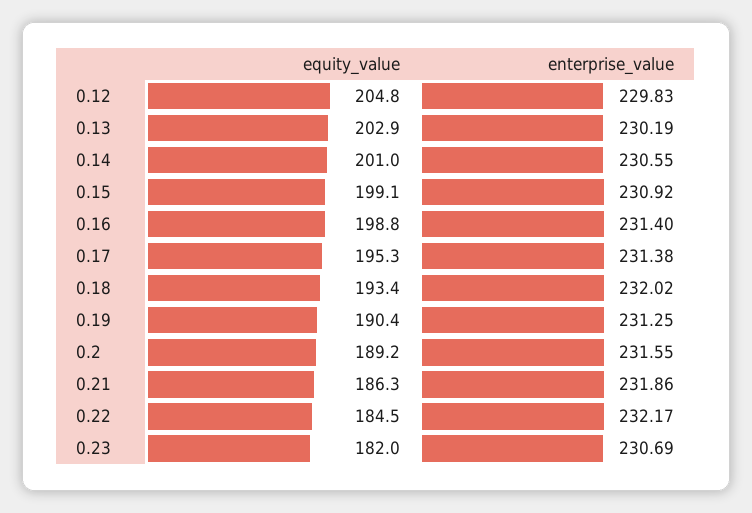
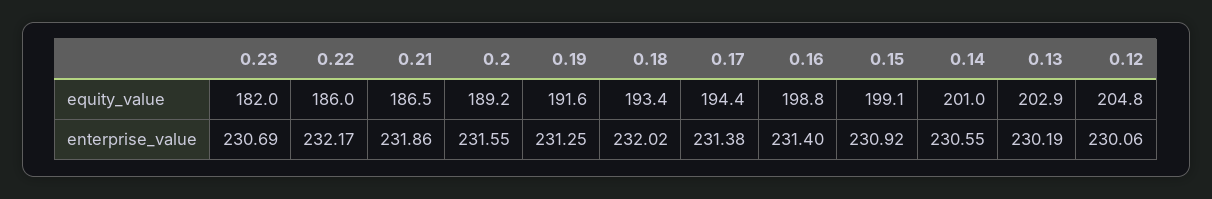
  {
    "equity_value": {
      "0.12": 204.8,
      "0.13": 202.9,
      "0.14": 201,
      "0.15": 199.1,
      "0.16": 198.8,
-     "0.17": 195.3,
+     "0.17": 194.4,
      "0.18": 193.4,
-     "0.19": 190.4,
+     "0.19": 191.6,
      "0.2": 189.2,
-     "0.21": 186.3,
+     "0.21": 186.5,
-     "0.22": 184.5,
+     "0.22": 186,
      "0.23": 182
    },
    "enterprise_value": {
-     "0.12": 229.83,
+     "0.12": 230.06,
      "0.13": 230.19,
      "0.14": 230.55,
      "0.15": 230.92,
      "0.16": 231.4,
      "0.17": 231.38,
      "0.18": 232.02,
      "0.19": 231.25,
      "0.2": 231.55,
      "0.21": 231.86,
      "0.22": 232.17,
      "0.23": 230.69
    }
  }

